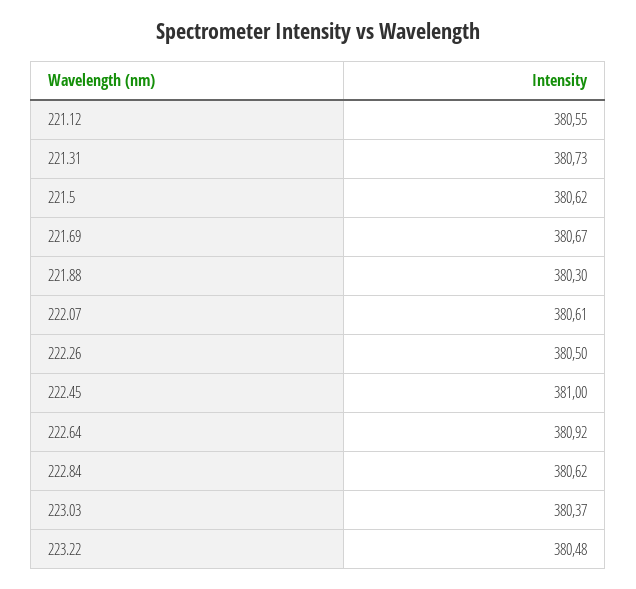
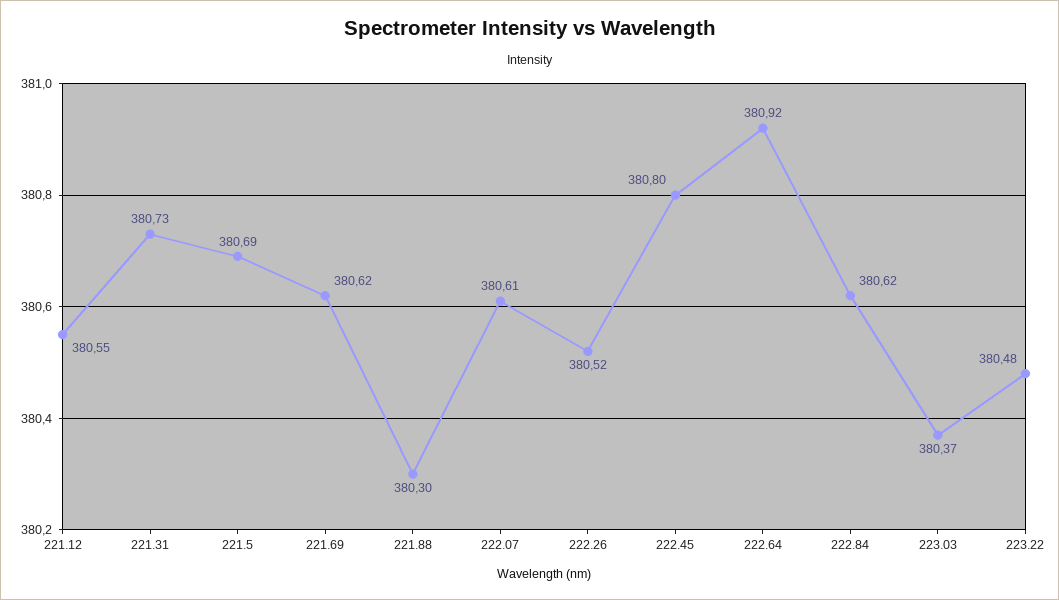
  {
    "221.12": 380.55,
    "221.31": 380.73,
-   "221.5": 380.62,
+   "221.5": 380.69,
-   "221.69": 380.67,
+   "221.69": 380.62,
    "221.88": 380.3,
    "222.07": 380.61,
-   "222.26": 380.5,
+   "222.26": 380.52,
-   "222.45": 381,
+   "222.45": 380.8,
    "222.64": 380.92,
    "222.84": 380.62,
    "223.03": 380.37,
    "223.22": 380.48
  }

